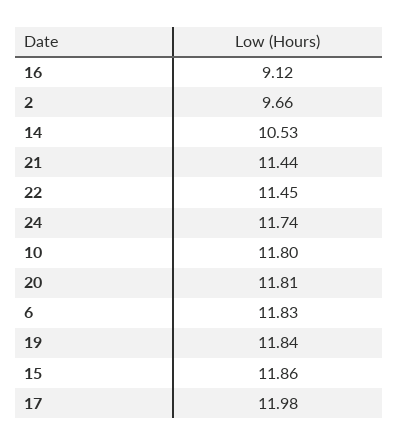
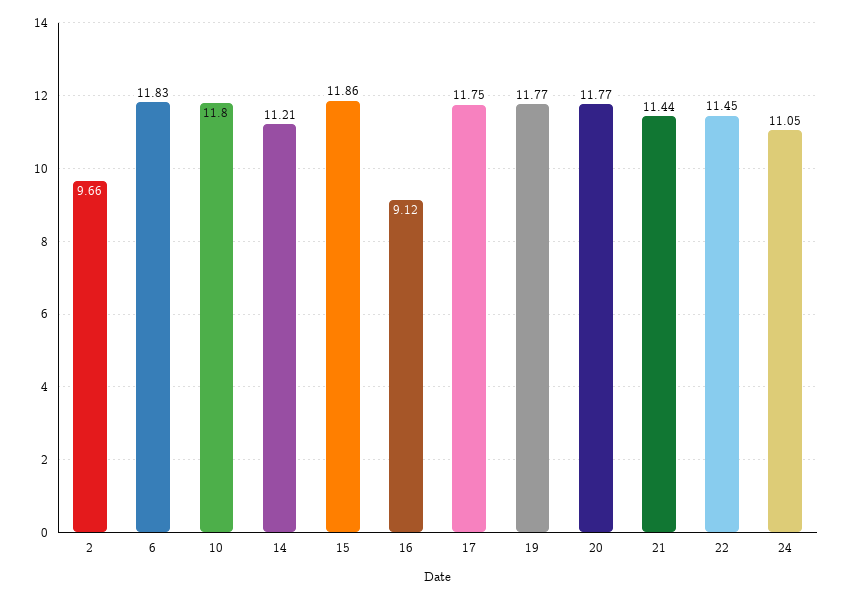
  {
    "16": 9.12,
    "2": 9.66,
-   "14": 10.53,
+   "14": 11.21,
    "21": 11.44,
    "22": 11.45,
-   "24": 11.74,
+   "24": 11.05,
    "10": 11.8,
-   "20": 11.81,
+   "20": 11.77,
    "6": 11.83,
-   "19": 11.84,
+   "19": 11.77,
    "15": 11.86,
-   "17": 11.98
+   "17": 11.75
  }

